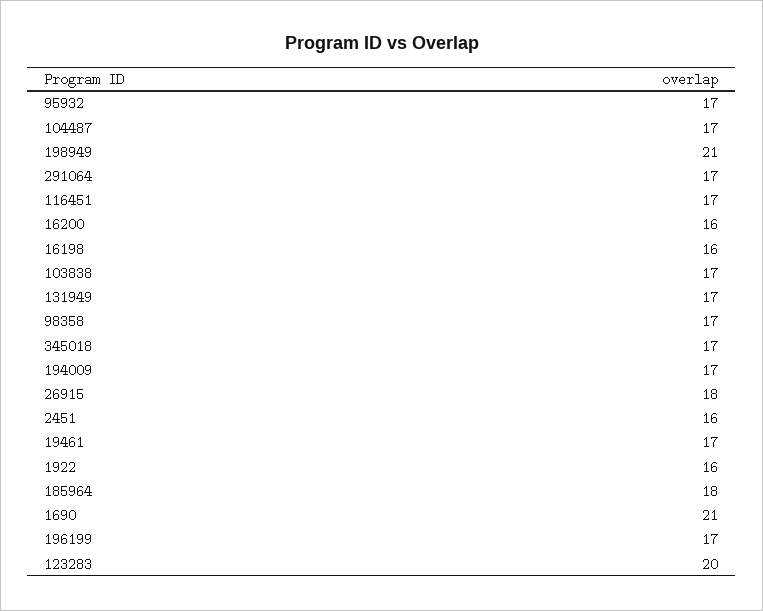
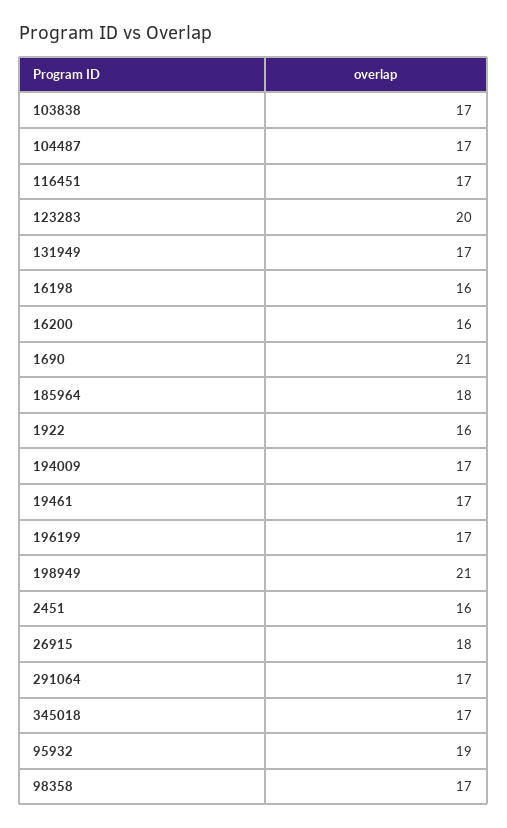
  {
-   "95932": 17,
+   "95932": 19,
    "104487": 17,
    "198949": 21,
    "291064": 17,
    "116451": 17,
    "16200": 16,
    "16198": 16,
    "103838": 17,
    "131949": 17,
    "98358": 17,
    "345018": 17,
    "194009": 17,
    "26915": 18,
    "2451": 16,
    "19461": 17,
    "1922": 16,
    "185964": 18,
    "1690": 21,
    "196199": 17,
    "123283": 20
  }

